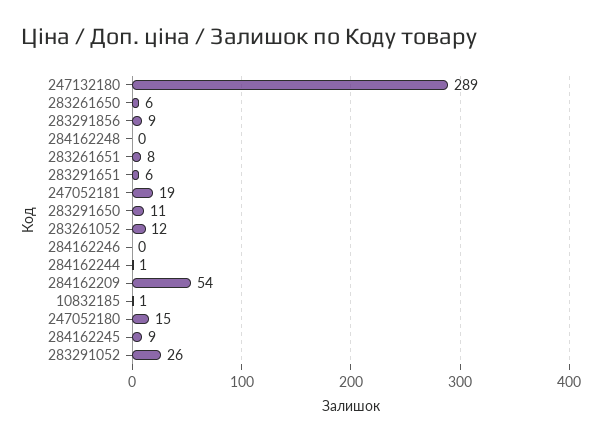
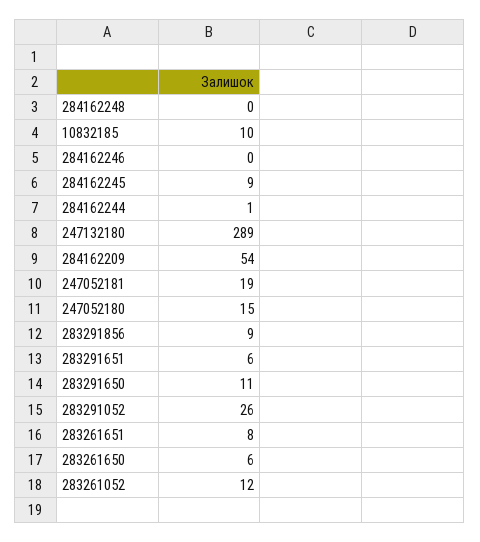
  {
    "247132180": 289,
    "283261650": 6,
    "283291856": 9,
    "284162248": 0,
    "283261651": 8,
    "283291651": 6,
    "247052181": 19,
    "283291650": 11,
    "283261052": 12,
    "284162246": 0,
    "284162244": 1,
    "284162209": 54,
-   "10832185": 1,
+   "10832185": 10,
    "247052180": 15,
    "284162245": 9,
    "283291052": 26
  }

